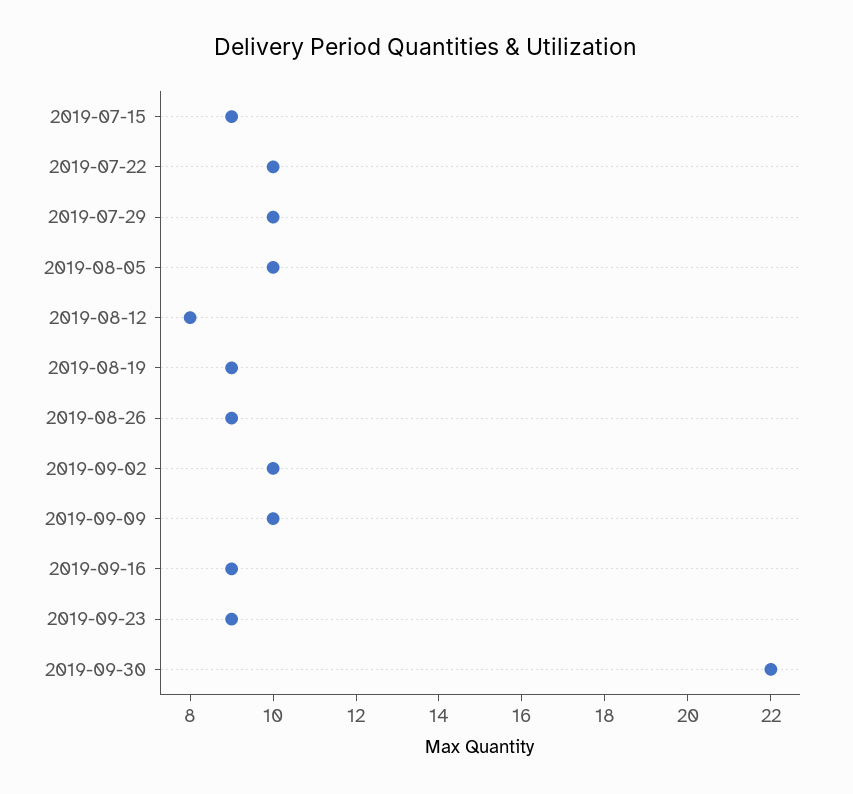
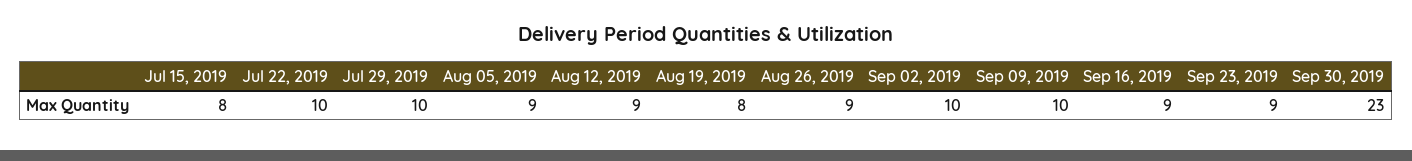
  {
-   "2019-07-15": 9,
+   "2019-07-15": 8,
    "2019-07-22": 10,
    "2019-07-29": 10,
-   "2019-08-05": 10,
+   "2019-08-05": 9,
-   "2019-08-12": 8,
+   "2019-08-12": 9,
-   "2019-08-19": 9,
+   "2019-08-19": 8,
    "2019-08-26": 9,
    "2019-09-02": 10,
    "2019-09-09": 10,
    "2019-09-16": 9,
    "2019-09-23": 9,
-   "2019-09-30": 22
+   "2019-09-30": 23
  }

